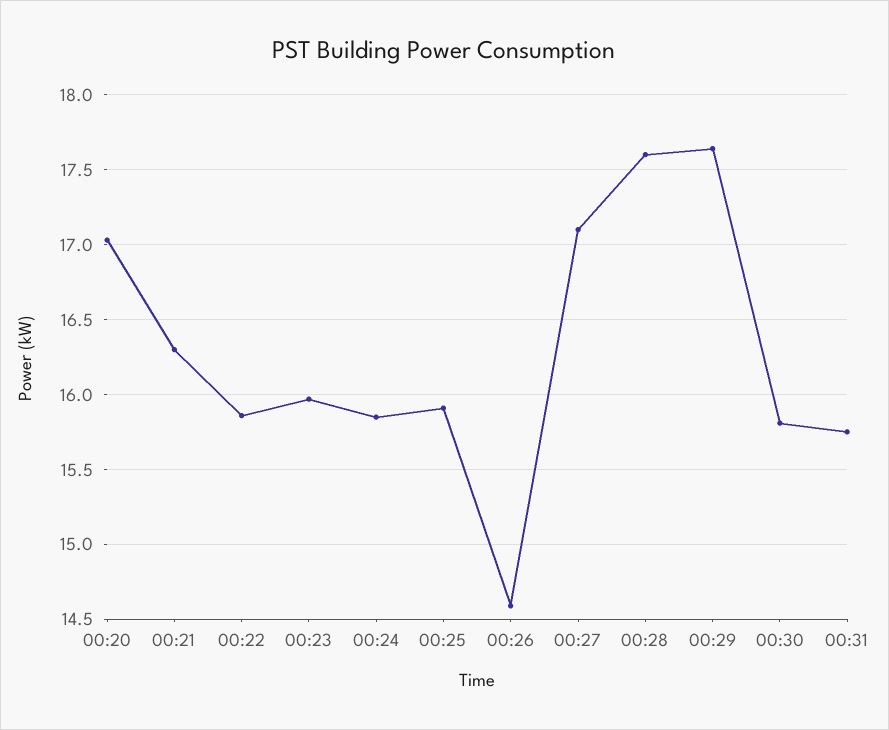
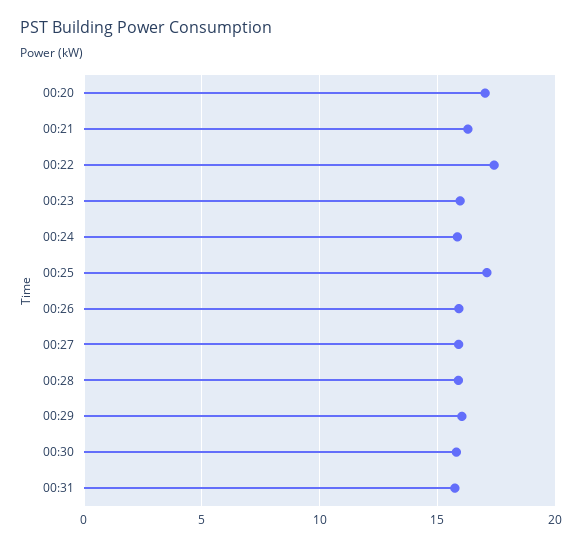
  {
    "00:20": 17.05,
    "00:21": 16.3,
-   "00:22": 15.85,
+   "00:22": 17.5,
    "00:23": 15.95,
    "00:24": 15.85,
-   "00:25": 15.9,
+   "00:25": 17,
-   "00:26": 14.6,
+   "00:26": 16,
-   "00:27": 17.1,
+   "00:27": 16,
-   "00:28": 17.6,
+   "00:28": 16,
-   "00:29": 17.65,
+   "00:29": 16,
    "00:30": 15.8,
    "00:31": 15.75
  }

